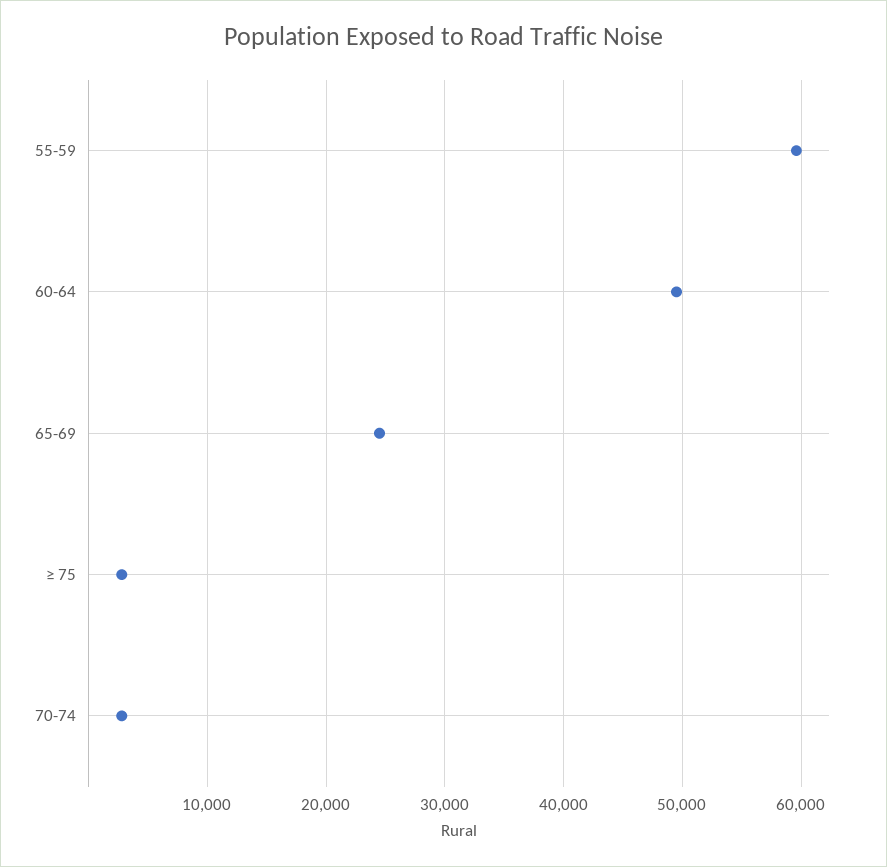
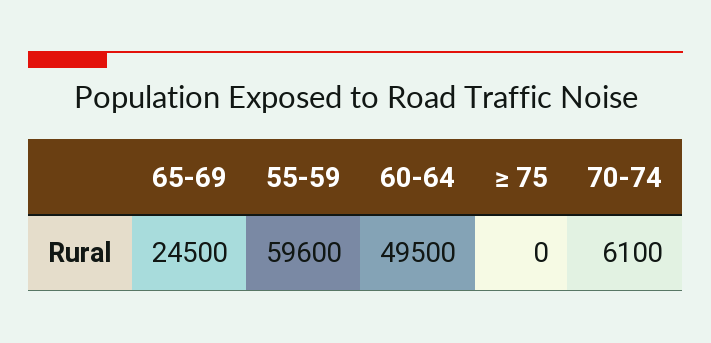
  {
    "55-59": 59600,
    "60-64": 49500,
    "65-69": 24500,
-   "≥ 75": 3000,
+   "≥ 75": 0,
-   "70-74": 3000
+   "70-74": 6100
  }

